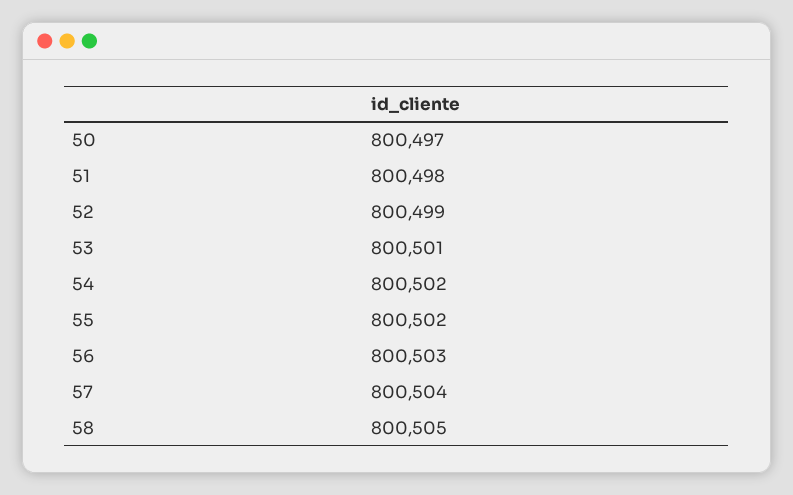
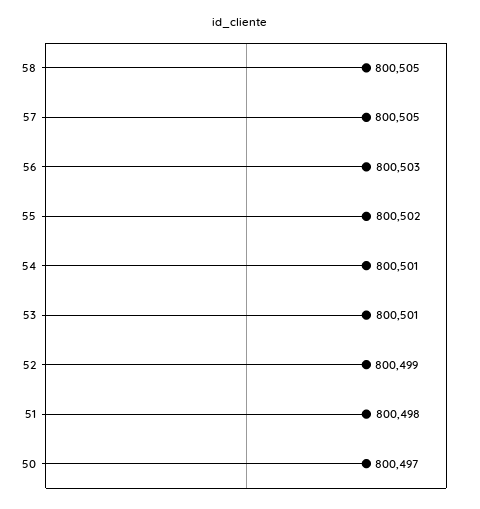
  {
    "50": 800497,
    "51": 800498,
    "52": 800499,
    "53": 800501,
-   "54": 800502,
+   "54": 800501,
    "55": 800502,
    "56": 800503,
-   "57": 800504,
+   "57": 800505,
    "58": 800505
  }

